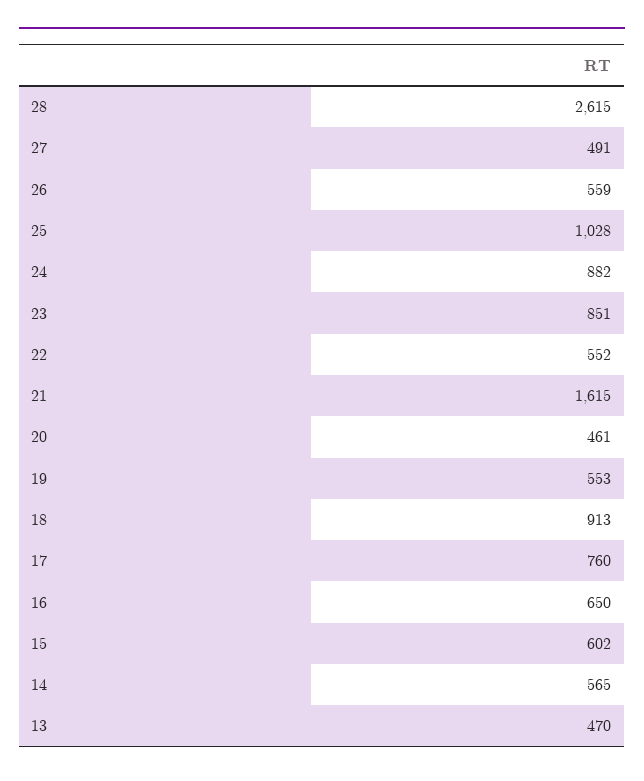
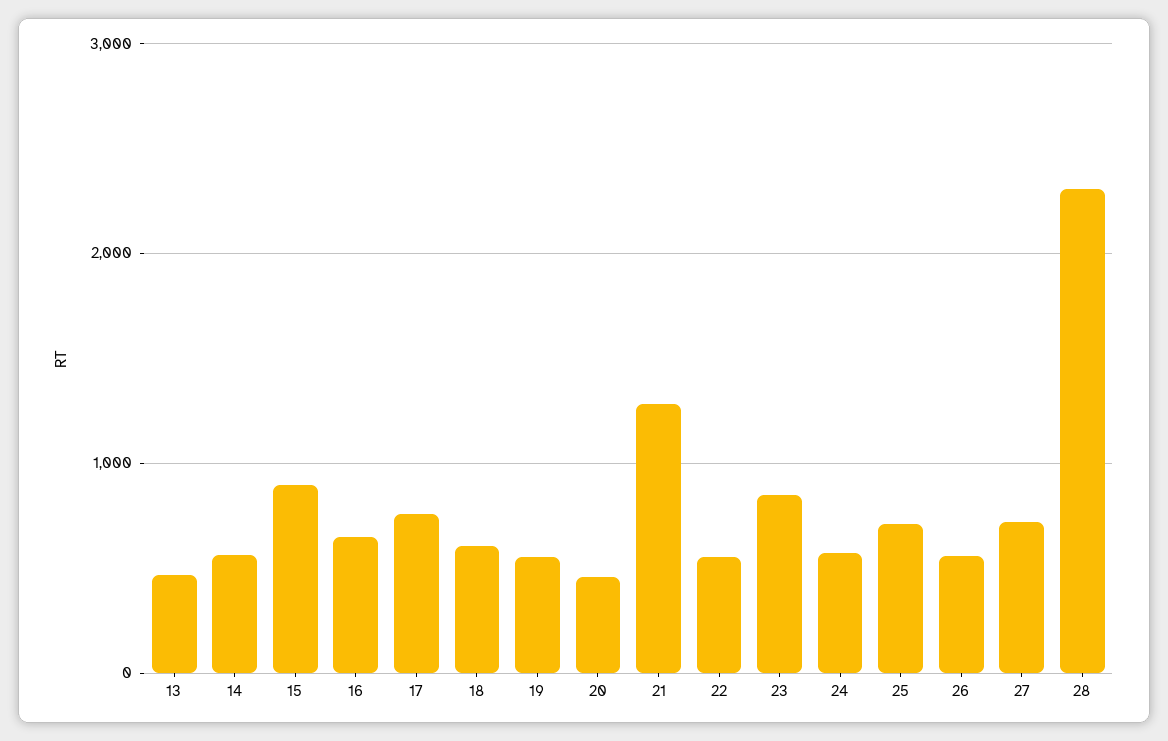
  {
-   "28": 2615,
+   "28": 2300,
-   "27": 491,
+   "27": 700,
    "26": 559,
-   "25": 1028,
+   "25": 700,
-   "24": 882,
+   "24": 600,
    "23": 851,
    "22": 552,
-   "21": 1615,
+   "21": 1300,
    "20": 461,
    "19": 553,
-   "18": 913,
+   "18": 600,
    "17": 760,
    "16": 650,
-   "15": 602,
+   "15": 900,
    "14": 565,
    "13": 470
  }

